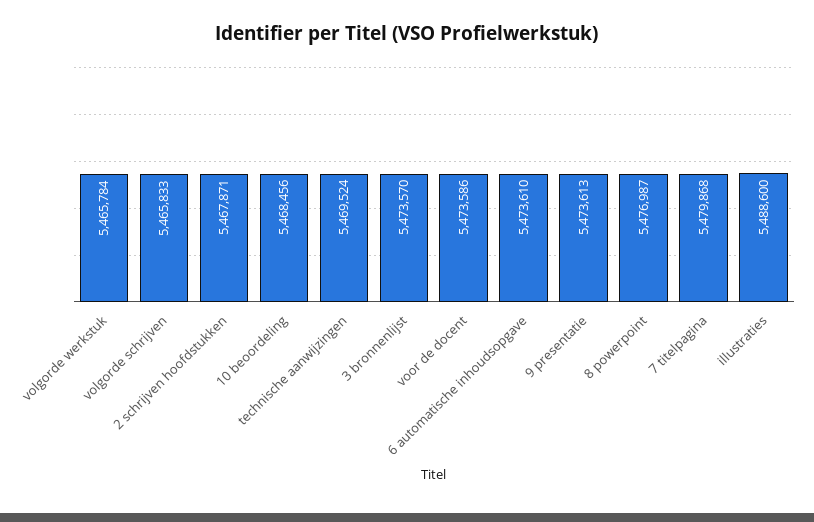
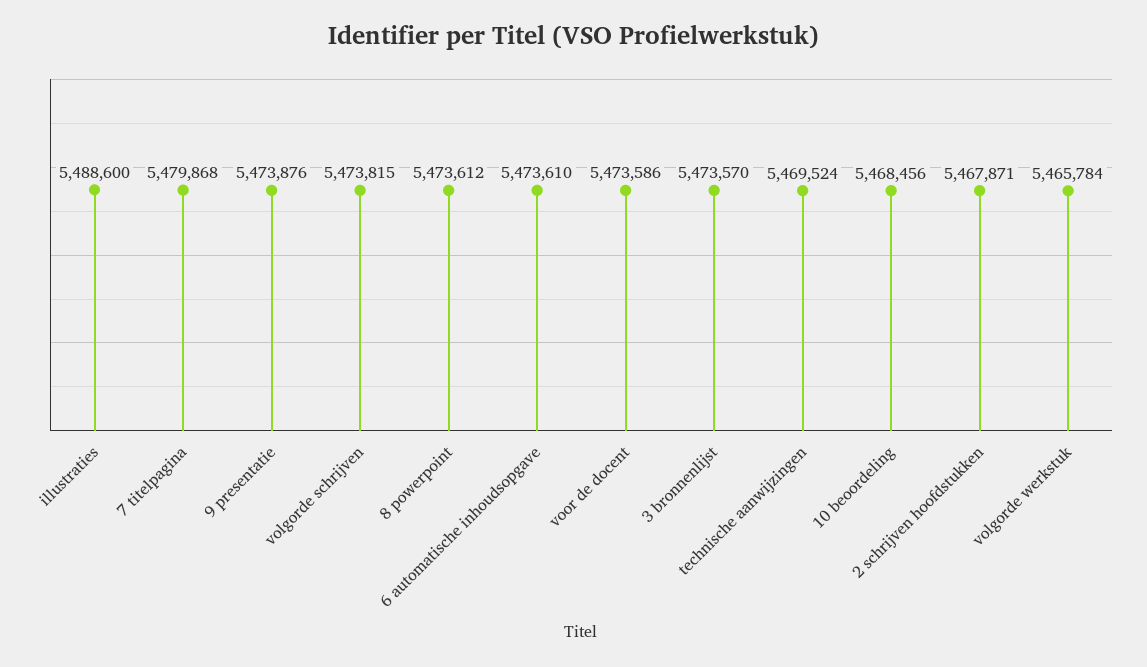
  {
    "volgorde werkstuk": 5465784,
-   "volgorde schrijven": 5465833,
+   "volgorde schrijven": 5473815,
    "2 schrijven hoofdstukken": 5467871,
    "10 beoordeling": 5468456,
    "technische aanwijzingen": 5469524,
    "3 bronnenlijst": 5473570,
    "voor de docent": 5473586,
    "6 automatische inhoudsopgave": 5473610,
-   "9 presentatie": 5473613,
+   "9 presentatie": 5473876,
-   "8 powerpoint": 5476987,
+   "8 powerpoint": 5473612,
    "7 titelpagina": 5479868,
    "illustraties": 5488600
  }

